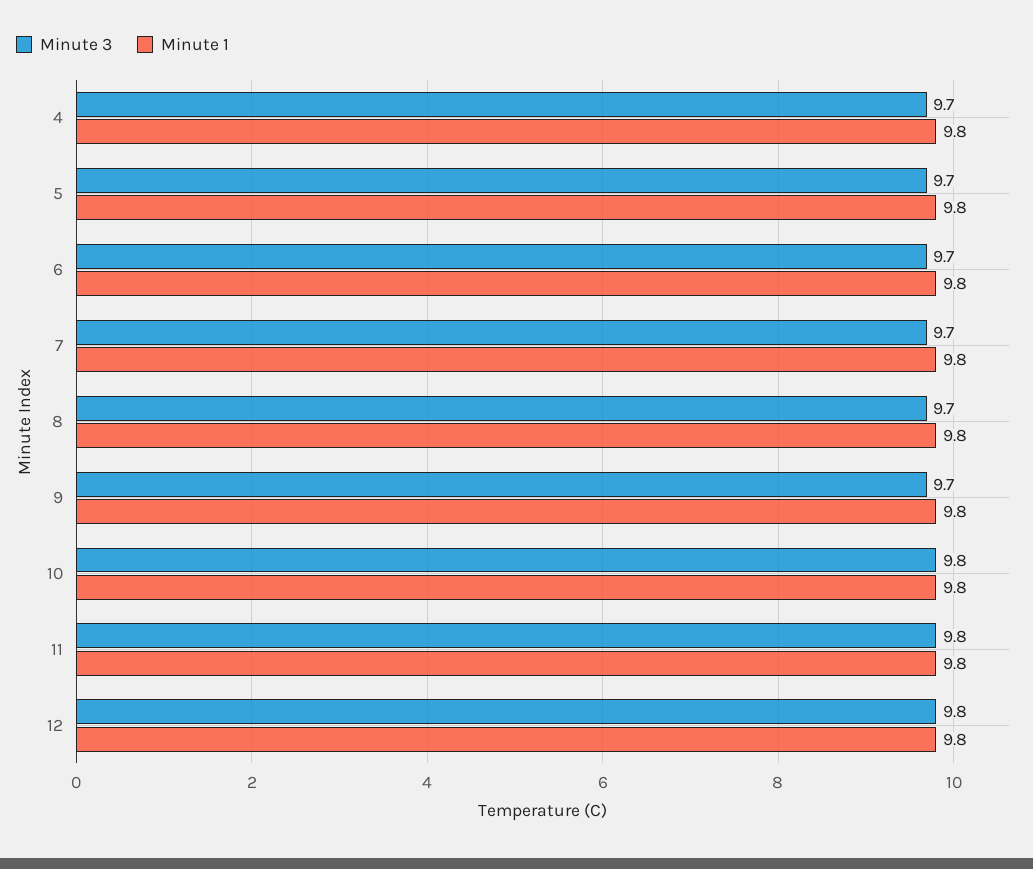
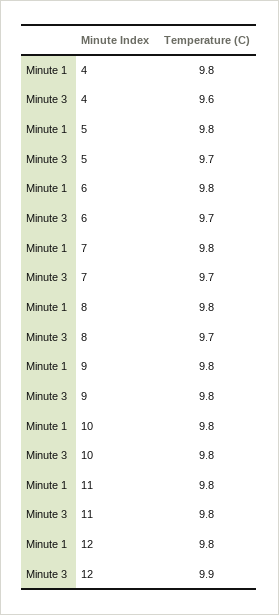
  {
    "Minute 3": {
-     "4": 9.7,
+     "4": 9.6,
      "5": 9.7,
      "6": 9.7,
      "7": 9.7,
      "8": 9.7,
-     "9": 9.7,
+     "9": 9.8,
      "10": 9.8,
      "11": 9.8,
-     "12": 9.8
+     "12": 9.9
    },
    "Minute 1": {
      "4": 9.8,
      "5": 9.8,
      "6": 9.8,
      "7": 9.8,
      "8": 9.8,
      "9": 9.8,
      "10": 9.8,
      "11": 9.8,
      "12": 9.8
    }
  }

